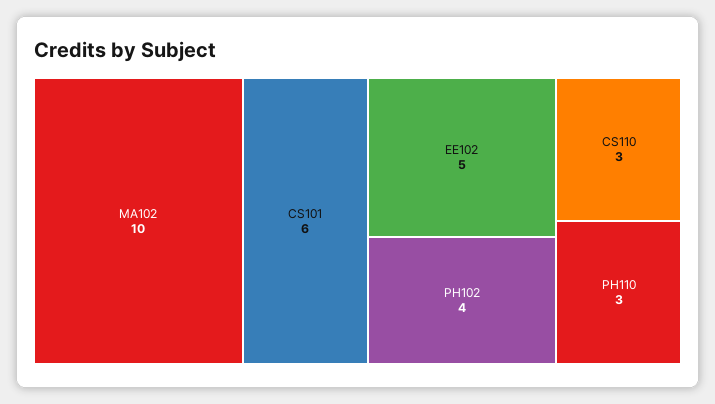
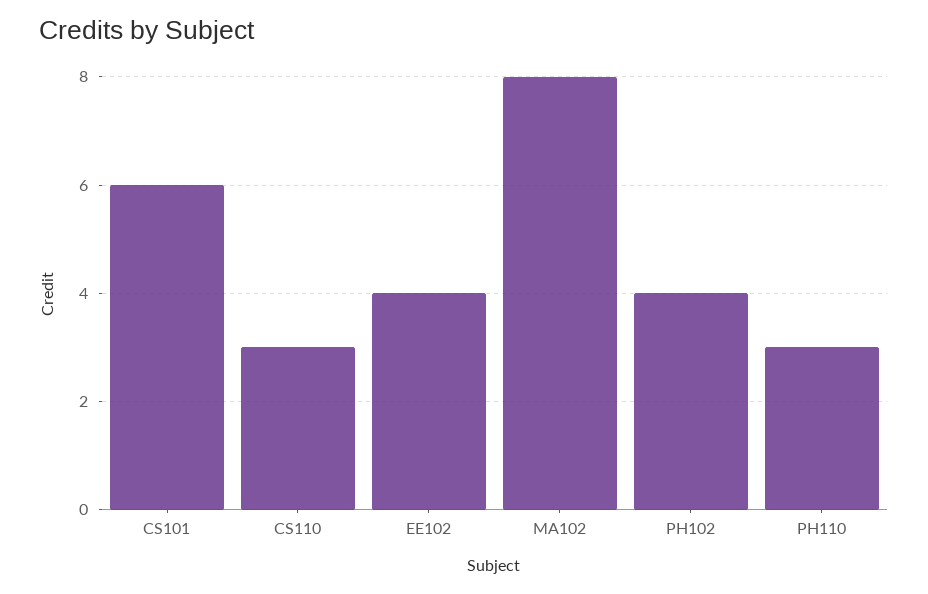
  {
-   "MA102": 10,
+   "MA102": 8,
    "CS101": 6,
-   "EE102": 5,
+   "EE102": 4,
    "PH102": 4,
    "CS110": 3,
    "PH110": 3
  }

